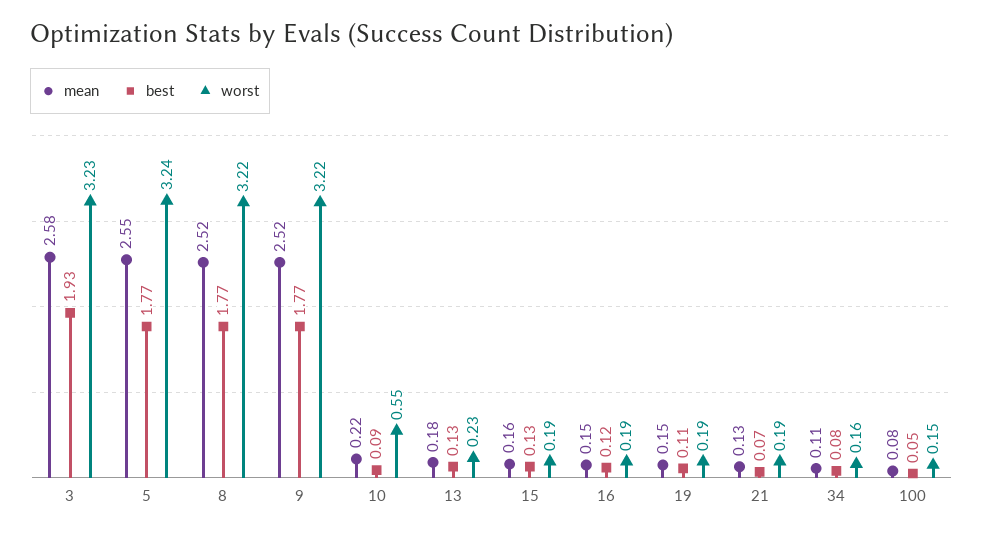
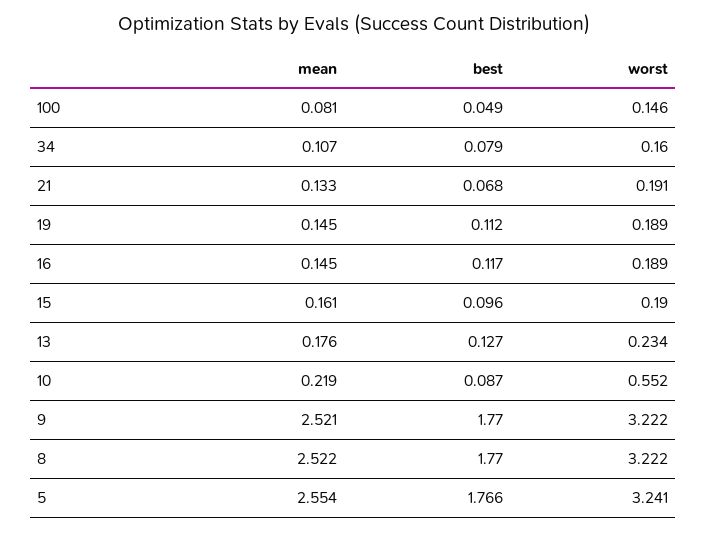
  {
    "mean": {
-     "3": 2.58,
      "5": 2.554,
      "8": 2.522,
      "9": 2.521,
      "10": 0.219,
      "13": 0.176,
      "15": 0.161,
      "16": 0.145,
      "19": 0.145,
      "21": 0.133,
      "34": 0.107,
      "100": 0.081
    },
    "best": {
-     "3": 1.93,
      "5": 1.766,
      "8": 1.77,
      "9": 1.77,
      "10": 0.087,
      "13": 0.127,
-     "15": 0.13,
+     "15": 0.096,
      "16": 0.117,
      "19": 0.112,
      "21": 0.068,
      "34": 0.079,
      "100": 0.049
    },
    "worst": {
-     "3": 3.23,
      "5": 3.241,
      "8": 3.222,
      "9": 3.222,
      "10": 0.552,
      "13": 0.234,
      "15": 0.19,
      "16": 0.189,
      "19": 0.189,
      "21": 0.191,
      "34": 0.16,
      "100": 0.146
    }
  }

